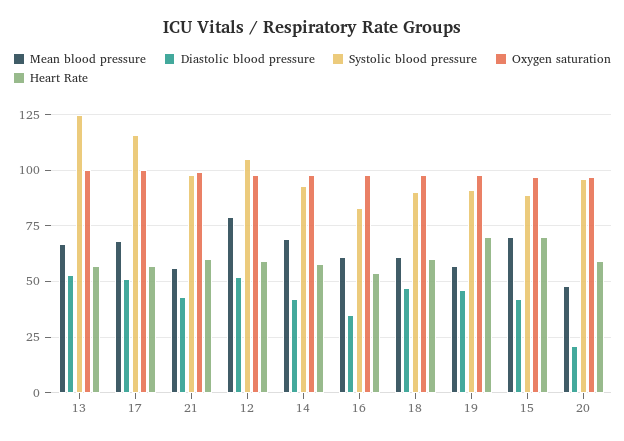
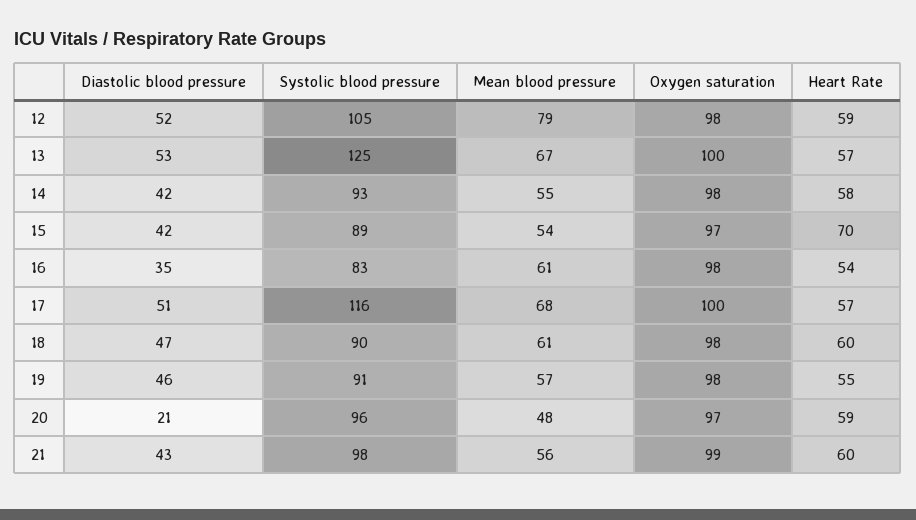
  {
    "Mean blood pressure": {
      "13": 67,
      "17": 68,
      "21": 56,
      "12": 79,
-     "14": 70,
+     "14": 55,
      "16": 61,
      "18": 61,
      "19": 57,
-     "15": 70,
+     "15": 54,
      "20": 48
    },
    "Diastolic blood pressure": {
      "13": 53,
      "17": 51,
      "21": 43,
      "12": 52,
      "14": 42,
      "16": 35,
      "18": 47,
      "19": 46,
      "15": 42,
      "20": 21
    },
    "Systolic blood pressure": {
      "13": 125,
      "17": 116,
      "21": 98,
      "12": 105,
      "14": 93,
      "16": 83,
      "18": 90,
      "19": 91,
      "15": 89,
      "20": 96
    },
    "Oxygen saturation": {
      "13": 100,
      "17": 100,
      "21": 99,
      "12": 98,
      "14": 98,
      "16": 98,
      "18": 98,
      "19": 98,
      "15": 97,
      "20": 97
    },
    "Heart Rate": {
      "13": 57,
      "17": 57,
      "21": 60,
      "12": 59,
      "14": 58,
      "16": 54,
      "18": 60,
-     "19": 70,
+     "19": 55,
      "15": 70,
      "20": 59
    }
  }

